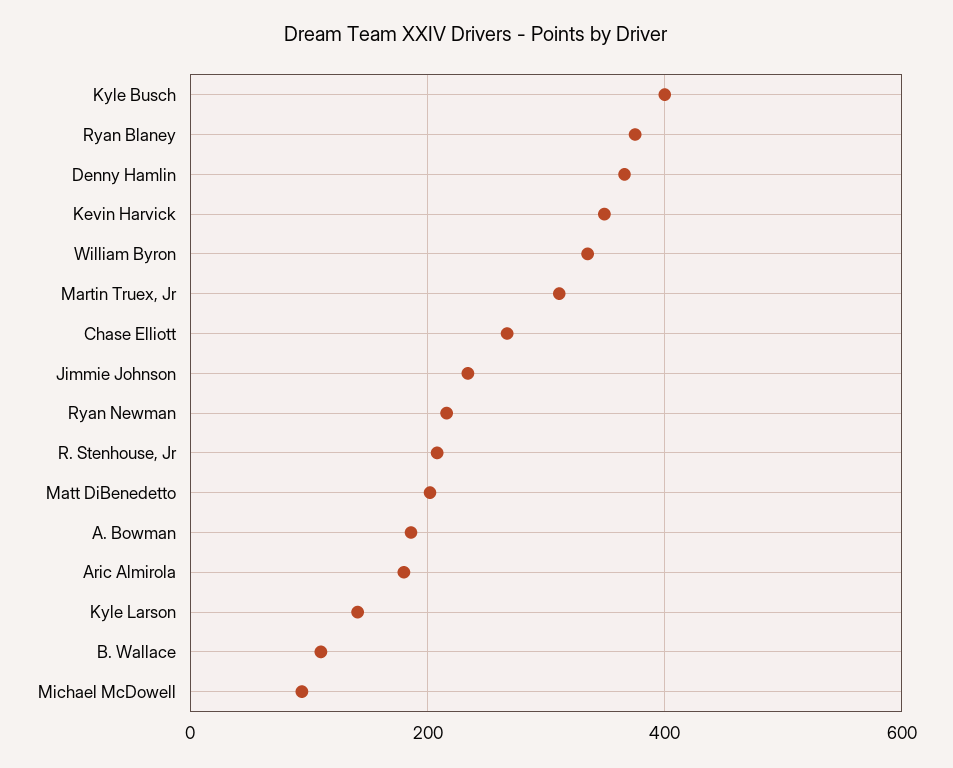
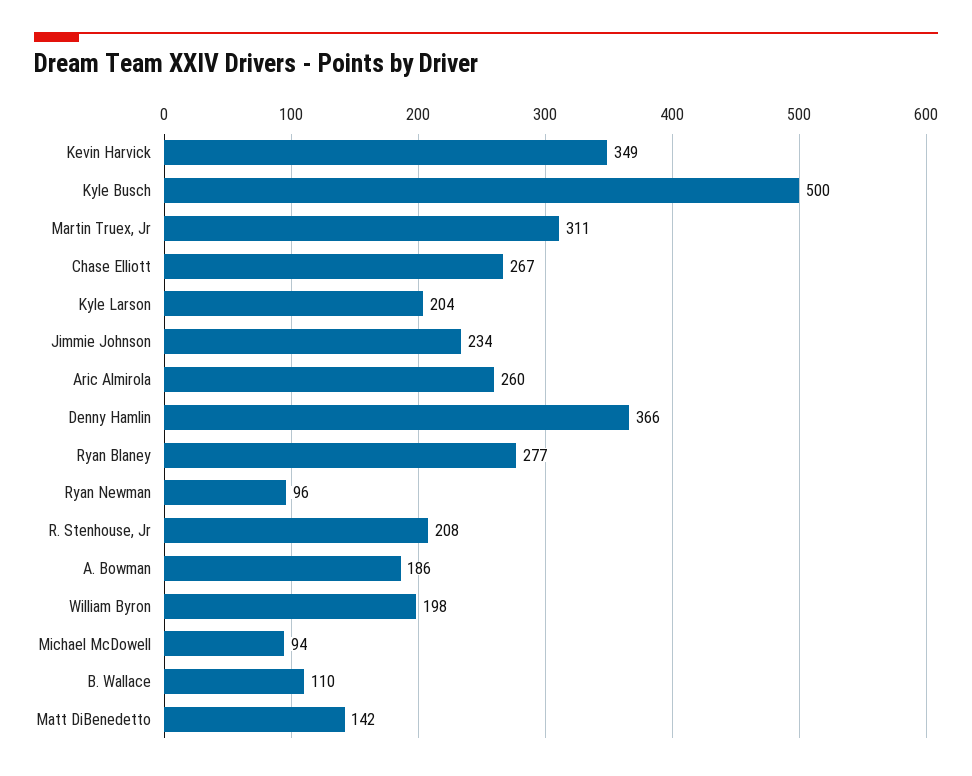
  {
-   "Kyle Busch": 400,
+   "Kyle Busch": 500,
-   "Ryan Blaney": 380,
+   "Ryan Blaney": 277,
    "Denny Hamlin": 366,
    "Kevin Harvick": 349,
-   "William Byron": 340,
+   "William Byron": 198,
    "Martin Truex, Jr": 311,
    "Chase Elliott": 267,
    "Jimmie Johnson": 234,
-   "Ryan Newman": 220,
+   "Ryan Newman": 96,
    "R. Stenhouse, Jr": 208,
-   "Matt DiBenedetto": 200,
+   "Matt DiBenedetto": 142,
    "A. Bowman": 186,
-   "Aric Almirola": 180,
+   "Aric Almirola": 260,
-   "Kyle Larson": 140,
+   "Kyle Larson": 204,
    "B. Wallace": 110,
    "Michael McDowell": 94
  }

